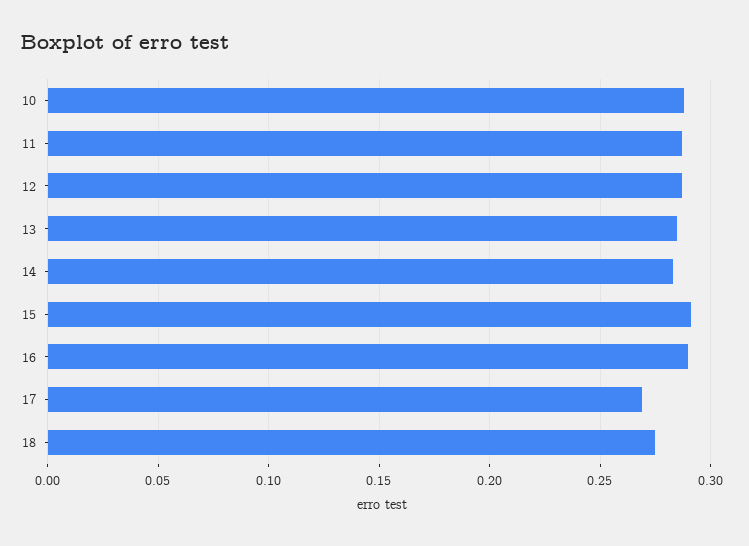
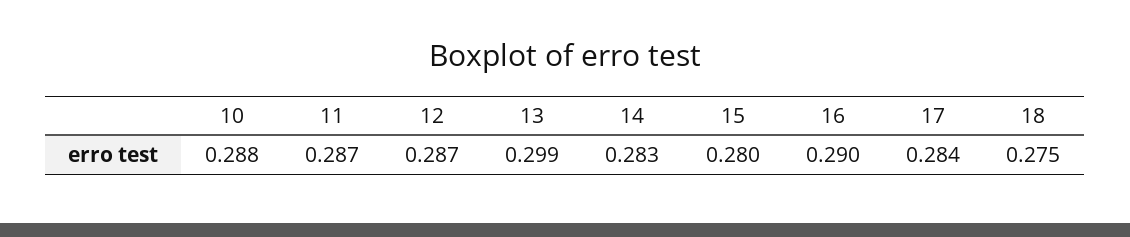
  {
    "10": 0.288,
    "11": 0.287,
    "12": 0.287,
-   "13": 0.285,
+   "13": 0.299,
    "14": 0.283,
-   "15": 0.29,
+   "15": 0.28,
    "16": 0.29,
-   "17": 0.27,
+   "17": 0.284,
    "18": 0.275
  }

